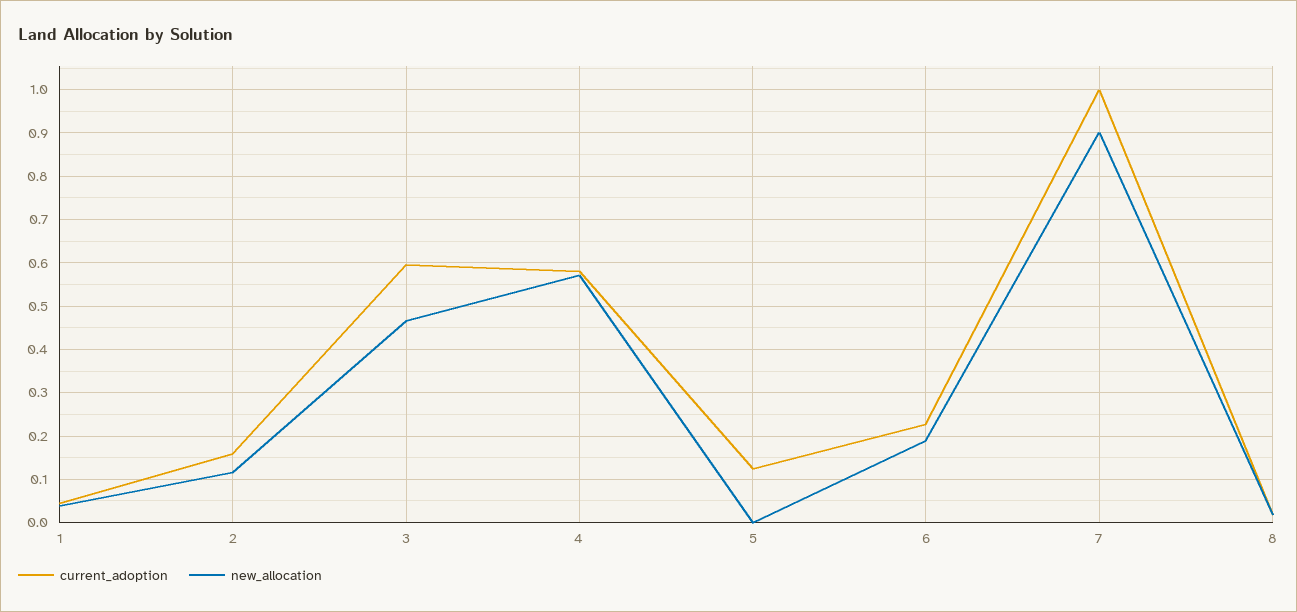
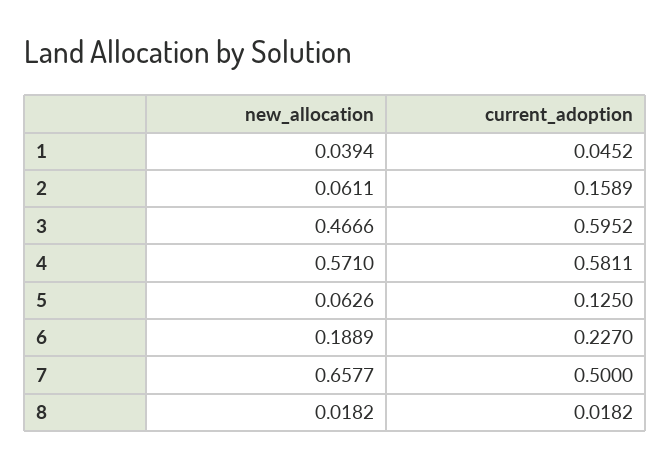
  {
    "current_adoption": {
      "1": 0.0452,
      "2": 0.1589,
      "3": 0.5952,
      "4": 0.5811,
      "5": 0.125,
      "6": 0.227,
-     "7": 1,
+     "7": 0.5,
      "8": 0.0182
    },
    "new_allocation": {
      "1": 0.0394,
-     "2": 0.12,
+     "2": 0.0611,
      "3": 0.4666,
      "4": 0.571,
-     "5": 0,
+     "5": 0.0626,
      "6": 0.1889,
-     "7": 0.9,
+     "7": 0.6577,
      "8": 0.0182
    }
  }

